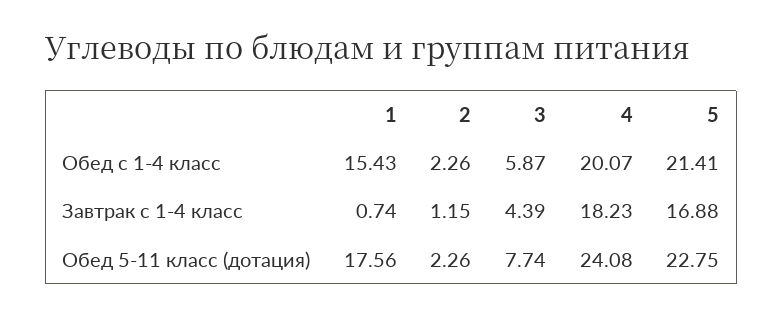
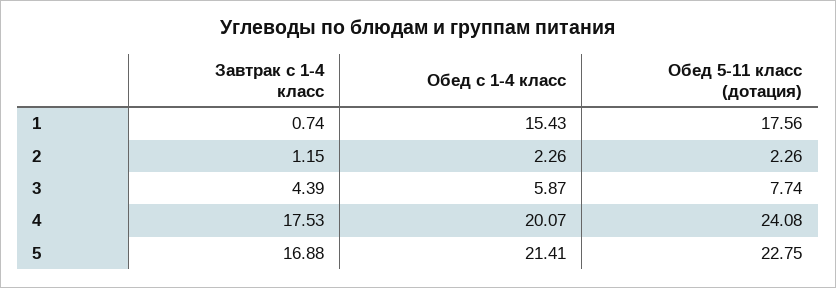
  {
    "1": {
      "Обед с 1-4 класс": 15.43,
      "Завтрак с 1-4 класс": 0.74,
      "Обед 5-11 класс (дотация)": 17.56
    },
    "2": {
      "Обед с 1-4 класс": 2.26,
      "Завтрак с 1-4 класс": 1.15,
      "Обед 5-11 класс (дотация)": 2.26
    },
    "3": {
      "Обед с 1-4 класс": 5.87,
      "Завтрак с 1-4 класс": 4.39,
      "Обед 5-11 класс (дотация)": 7.74
    },
    "4": {
      "Обед с 1-4 класс": 20.07,
-     "Завтрак с 1-4 класс": 18.23,
+     "Завтрак с 1-4 класс": 17.53,
      "Обед 5-11 класс (дотация)": 24.08
    },
    "5": {
      "Обед с 1-4 класс": 21.41,
      "Завтрак с 1-4 класс": 16.88,
      "Обед 5-11 класс (дотация)": 22.75
    }
  }

